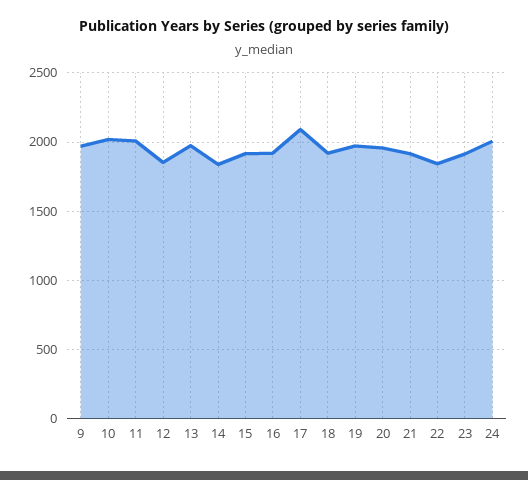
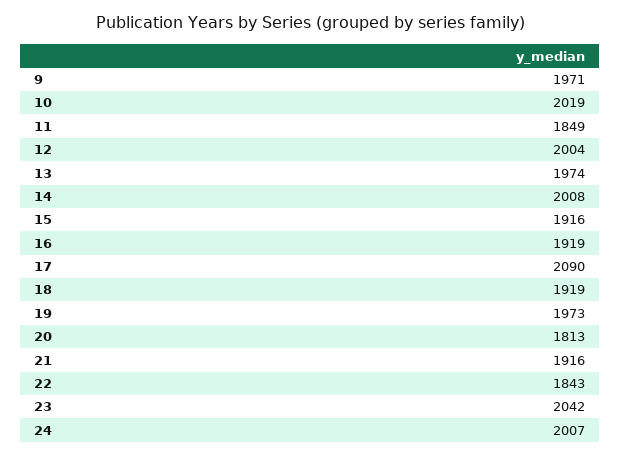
  {
    "9": 1971,
    "10": 2019,
-   "11": 2000,
+   "11": 1849,
-   "12": 1850,
+   "12": 2004,
    "13": 1974,
-   "14": 1850,
+   "14": 2008,
    "15": 1916,
    "16": 1919,
    "17": 2090,
    "18": 1919,
    "19": 1973,
-   "20": 1950,
+   "20": 1813,
    "21": 1916,
    "22": 1843,
-   "23": 1900,
+   "23": 2042,
    "24": 2007
  }

